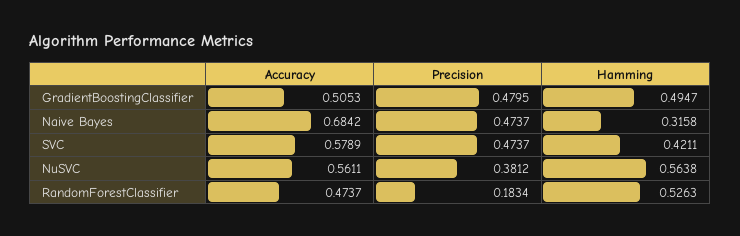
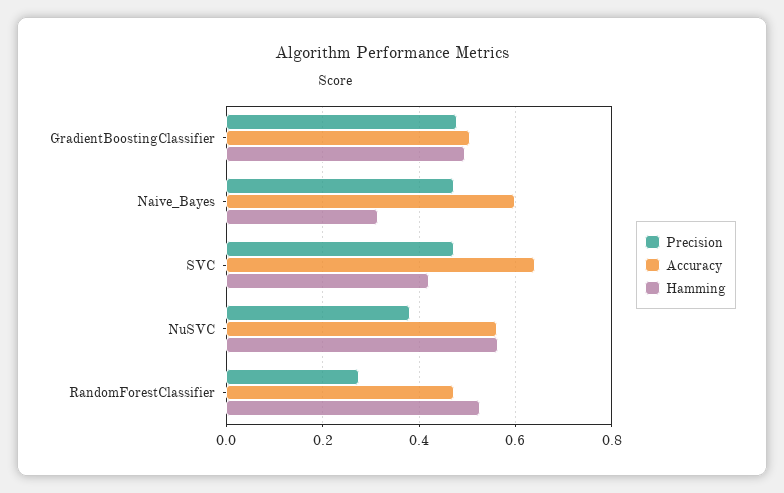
  {
    "Accuracy": {
      "GradientBoostingClassifier": 0.5053,
-     "Naive Bayes": 0.6842,
+     "Naive Bayes": 0.6,
-     "SVC": 0.5789,
+     "SVC": 0.64,
      "NuSVC": 0.5611,
      "RandomForestClassifier": 0.4737
    },
    "Precision": {
      "GradientBoostingClassifier": 0.4795,
      "Naive Bayes": 0.4737,
      "SVC": 0.4737,
      "NuSVC": 0.3812,
-     "RandomForestClassifier": 0.1834
+     "RandomForestClassifier": 0.28
    },
    "Hamming": {
      "GradientBoostingClassifier": 0.4947,
      "Naive Bayes": 0.3158,
      "SVC": 0.4211,
      "NuSVC": 0.5638,
      "RandomForestClassifier": 0.5263
    }
  }

